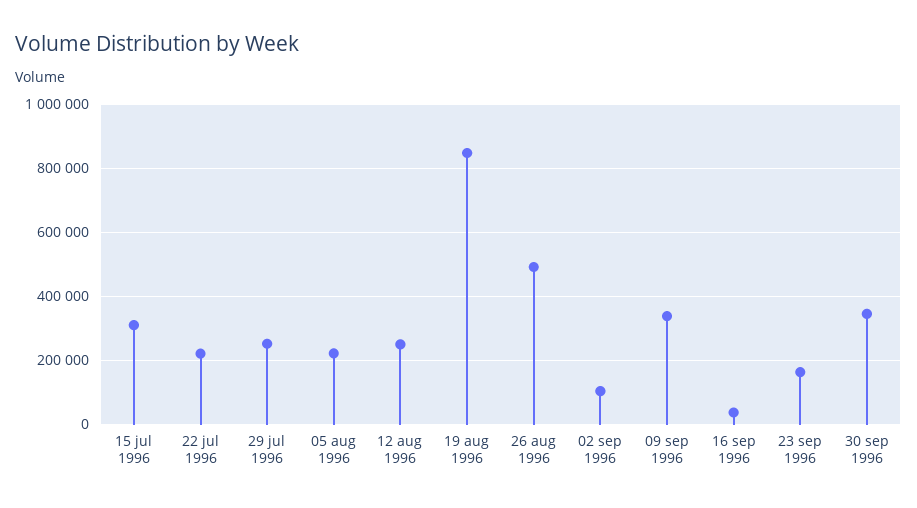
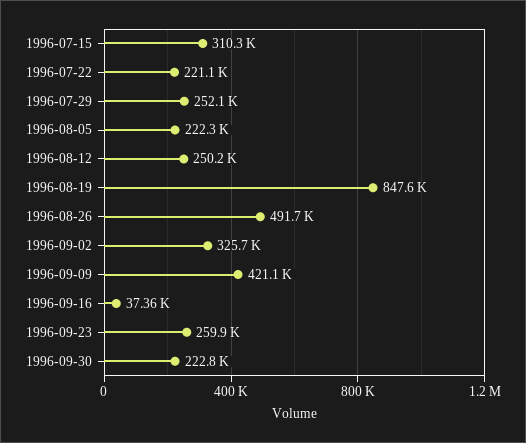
  {
    "15 jul 1996": 310300,
    "22 jul 1996": 221100,
    "29 jul 1996": 252100,
    "05 aug 1996": 222300,
    "12 aug 1996": 250200,
    "19 aug 1996": 847600,
    "26 aug 1996": 491700,
-   "02 sep 1996": 100000,
+   "02 sep 1996": 325700,
-   "09 sep 1996": 340000,
+   "09 sep 1996": 421100,
    "16 sep 1996": 37360,
-   "23 sep 1996": 160000,
+   "23 sep 1996": 259900,
-   "30 sep 1996": 340000
+   "30 sep 1996": 222800
  }

